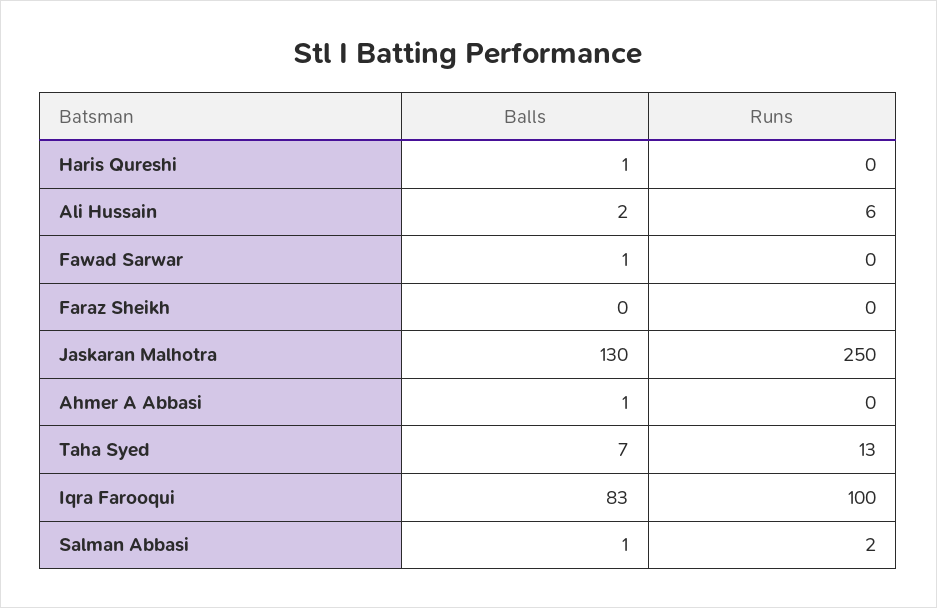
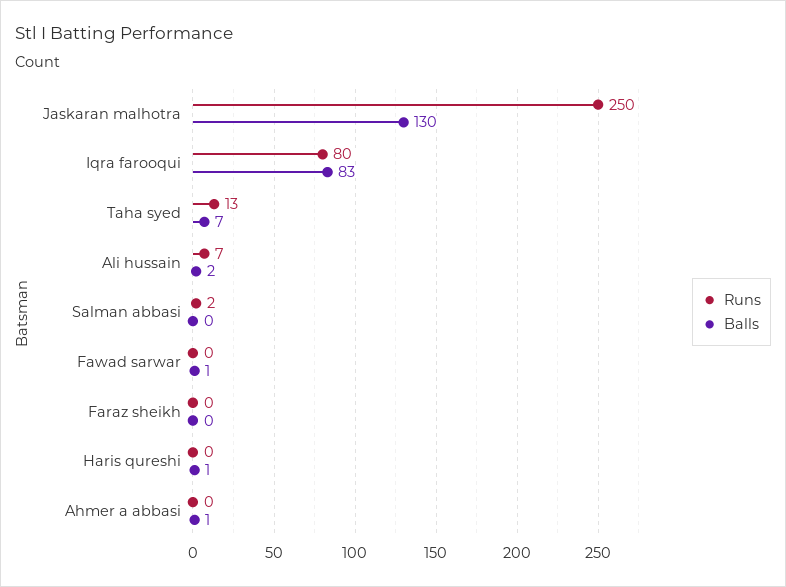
  {
    "Balls": {
      "Haris Qureshi": 1,
      "Ali Hussain": 2,
      "Fawad Sarwar": 1,
      "Faraz Sheikh": 0,
      "Jaskaran Malhotra": 130,
      "Ahmer A Abbasi": 1,
      "Taha Syed": 7,
      "Iqra Farooqui": 83,
-     "Salman Abbasi": 1
+     "Salman Abbasi": 0
    },
    "Runs": {
      "Haris Qureshi": 0,
-     "Ali Hussain": 6,
+     "Ali Hussain": 7,
      "Fawad Sarwar": 0,
      "Faraz Sheikh": 0,
      "Jaskaran Malhotra": 250,
      "Ahmer A Abbasi": 0,
      "Taha Syed": 13,
-     "Iqra Farooqui": 100,
+     "Iqra Farooqui": 80,
      "Salman Abbasi": 2
    }
  }

